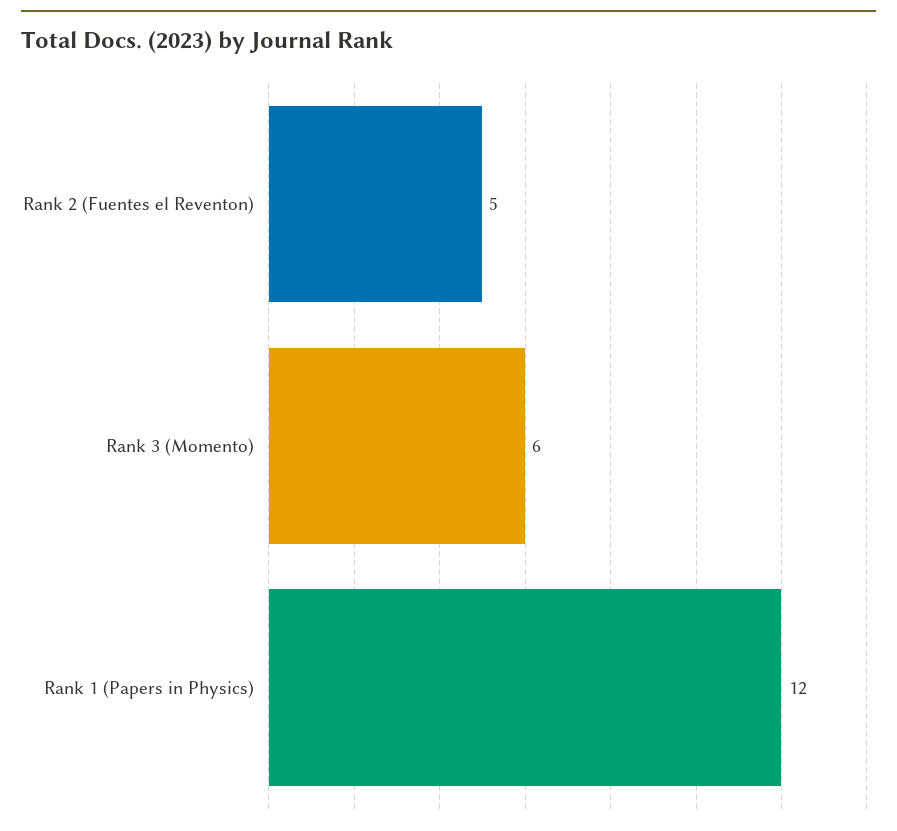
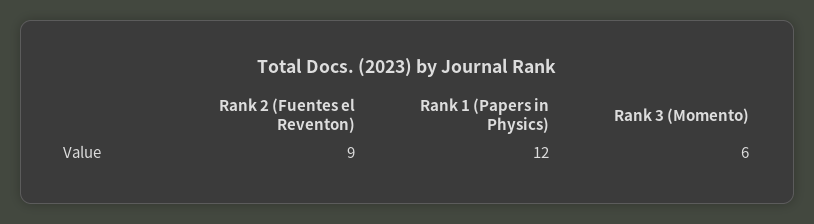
  {
-   "Rank 2 (Fuentes el Reventon)": 5,
+   "Rank 2 (Fuentes el Reventon)": 9,
    "Rank 3 (Momento)": 6,
    "Rank 1 (Papers in Physics)": 12
  }

